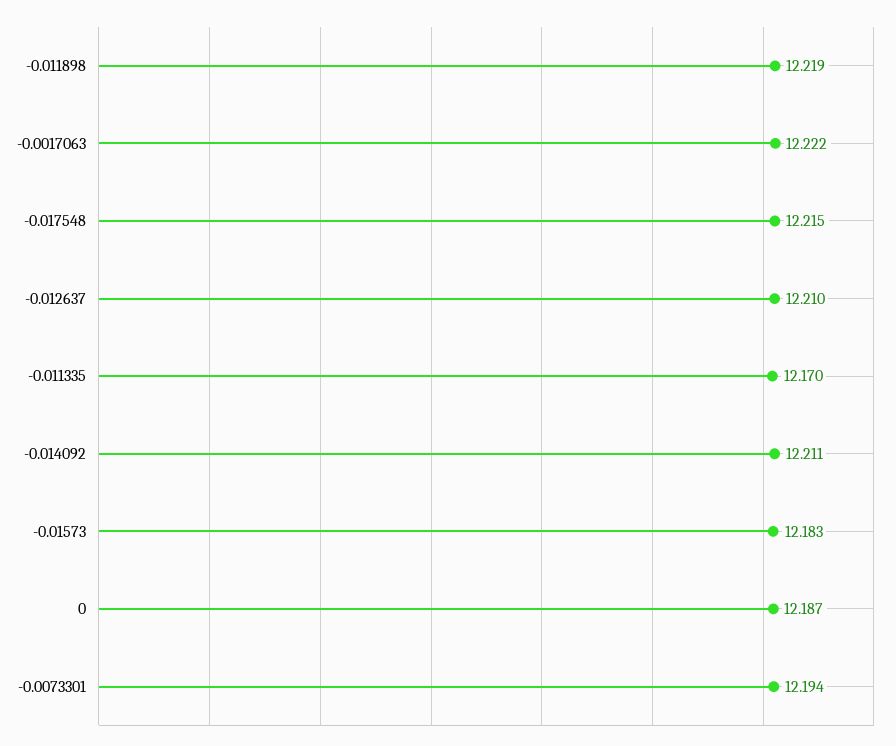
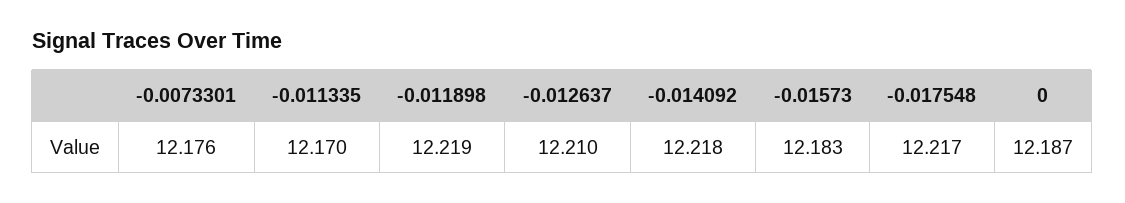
  {
    "-0.011898": 12.219,
-   "-0.0017063": 12.222,
-   "-0.017548": 12.215,
+   "-0.017548": 12.217,
    "-0.012637": 12.21,
    "-0.011335": 12.17,
-   "-0.014092": 12.211,
+   "-0.014092": 12.218,
    "-0.01573": 12.183,
    "0": 12.187,
-   "-0.0073301": 12.194
+   "-0.0073301": 12.176
  }

